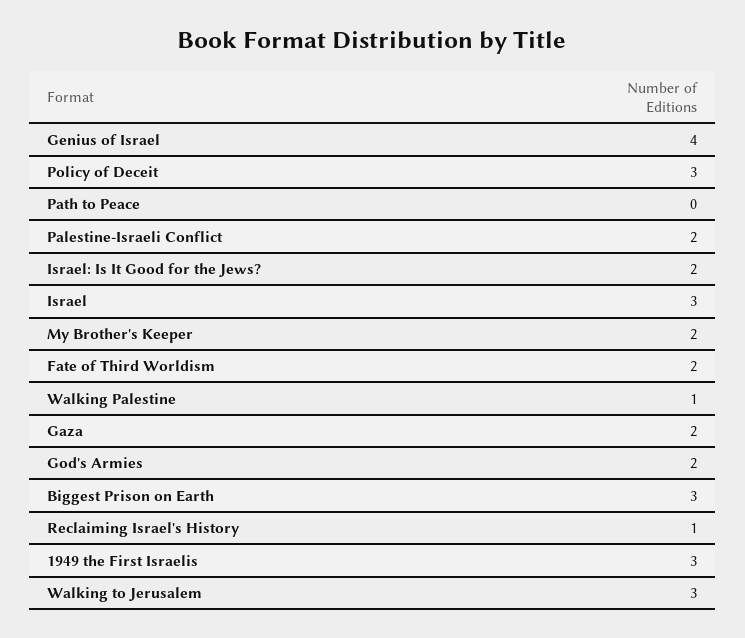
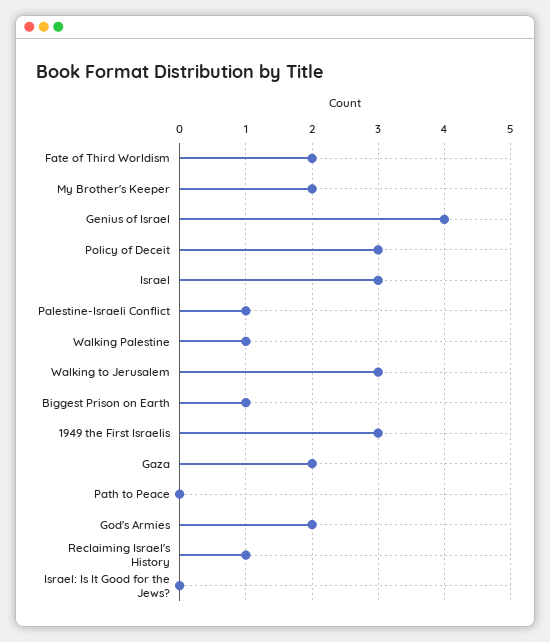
  {
    "Genius of Israel": 4,
    "Policy of Deceit": 3,
    "Path to Peace": 0,
-   "Palestine-Israeli Conflict": 2,
+   "Palestine-Israeli Conflict": 1,
-   "Israel: Is It Good for the Jews?": 2,
+   "Israel: Is It Good for the Jews?": 0,
    "Israel": 3,
    "My Brother's Keeper": 2,
    "Fate of Third Worldism": 2,
    "Walking Palestine": 1,
    "Gaza": 2,
    "God's Armies": 2,
-   "Biggest Prison on Earth": 3,
+   "Biggest Prison on Earth": 1,
    "Reclaiming Israel's History": 1,
    "1949 the First Israelis": 3,
    "Walking to Jerusalem": 3
  }

